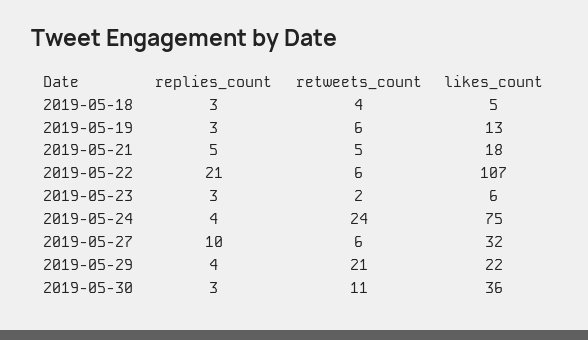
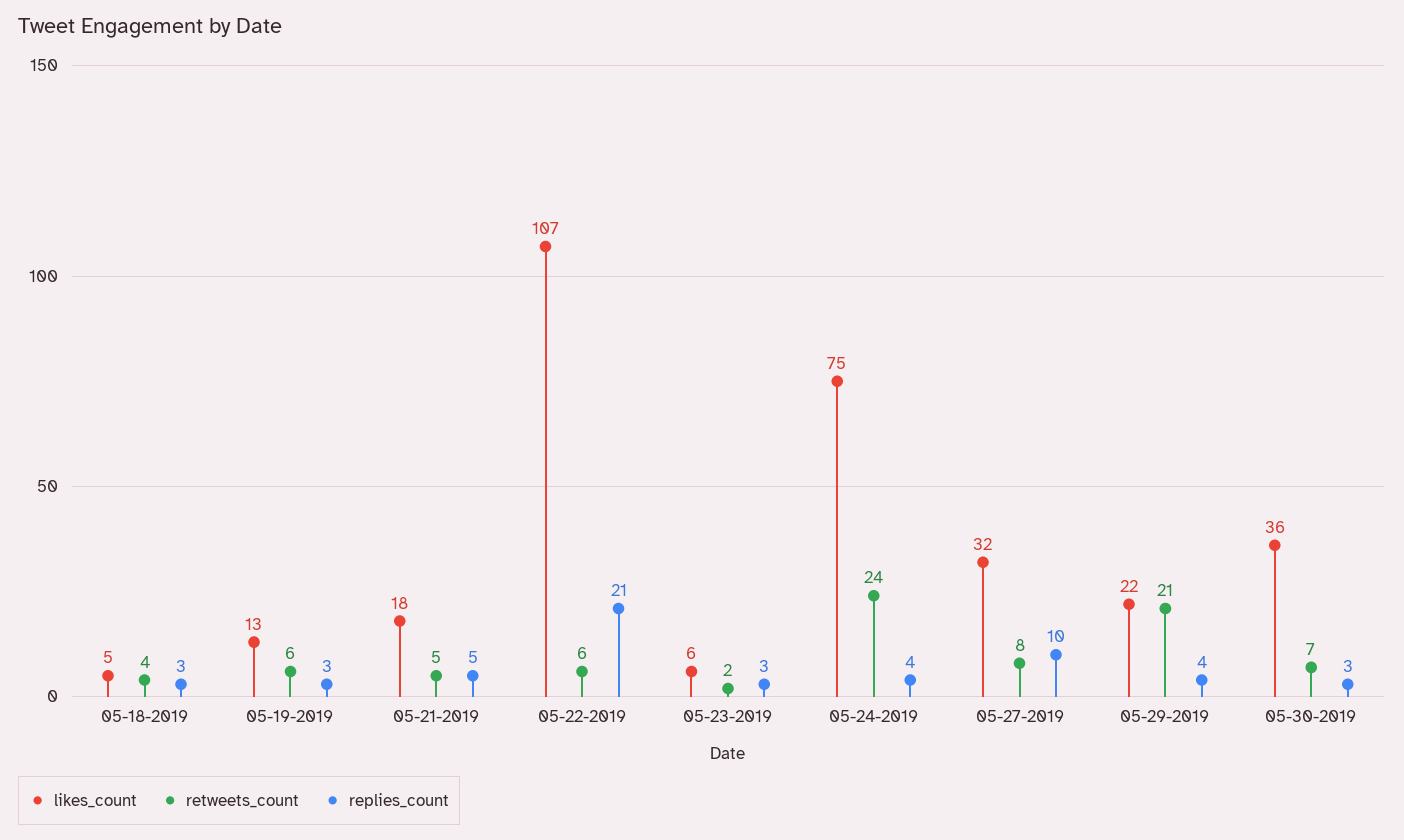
  {
    "replies_count": {
      "2019-05-18": 3,
      "2019-05-19": 3,
      "2019-05-21": 5,
      "2019-05-22": 21,
      "2019-05-23": 3,
      "2019-05-24": 4,
      "2019-05-27": 10,
      "2019-05-29": 4,
      "2019-05-30": 3
    },
    "retweets_count": {
      "2019-05-18": 4,
      "2019-05-19": 6,
      "2019-05-21": 5,
      "2019-05-22": 6,
      "2019-05-23": 2,
      "2019-05-24": 24,
-     "2019-05-27": 6,
+     "2019-05-27": 8,
      "2019-05-29": 21,
-     "2019-05-30": 11
+     "2019-05-30": 7
    },
    "likes_count": {
      "2019-05-18": 5,
      "2019-05-19": 13,
      "2019-05-21": 18,
      "2019-05-22": 107,
      "2019-05-23": 6,
      "2019-05-24": 75,
      "2019-05-27": 32,
      "2019-05-29": 22,
      "2019-05-30": 36
    }
  }

